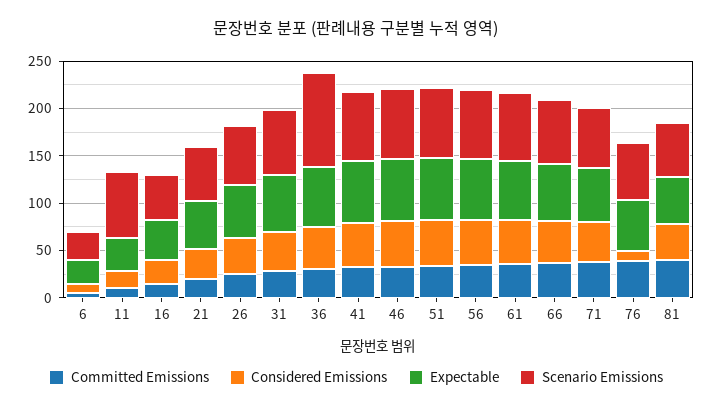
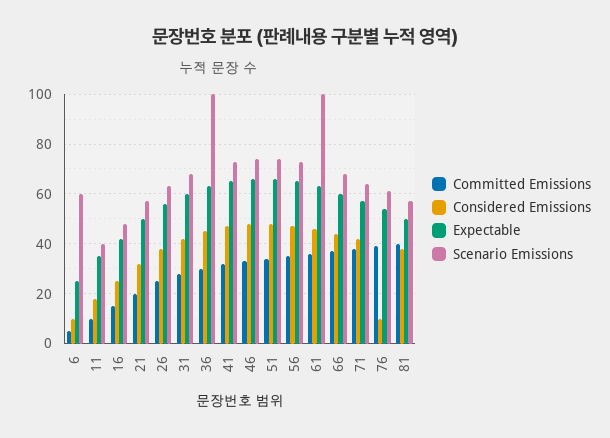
  {
    "Committed Emissions": {
      "6": 5,
      "11": 10,
      "16": 15,
      "21": 20,
      "26": 25,
      "31": 30,
      "36": 30,
      "41": 30,
      "46": 35,
      "51": 35,
      "56": 35,
      "61": 35,
      "66": 35,
      "71": 40,
      "76": 40,
      "81": 40
    },
    "Considered Emissions": {
      "6": 10,
      "11": 20,
      "16": 25,
      "21": 30,
      "26": 40,
      "31": 40,
      "36": 45,
      "41": 45,
      "46": 50,
      "51": 50,
      "56": 45,
      "61": 45,
      "66": 45,
      "71": 40,
      "76": 10,
      "81": 40
    },
    "Expectable": {
      "6": 25,
      "11": 35,
      "16": 40,
      "21": 50,
      "26": 55,
      "31": 60,
      "36": 65,
      "41": 65,
      "46": 65,
      "51": 65,
      "56": 65,
      "61": 65,
      "66": 60,
      "71": 55,
      "76": 55,
      "81": 50
    },
    "Scenario Emissions": {
-     "6": 30,
+     "6": 60,
-     "11": 70,
+     "11": 40,
      "16": 50,
      "21": 55,
      "26": 65,
      "31": 70,
      "36": 100,
      "41": 75,
      "46": 75,
      "51": 75,
      "56": 75,
-     "61": 70,
+     "61": 100,
      "66": 70,
      "71": 65,
      "76": 60,
      "81": 55
    }
  }

